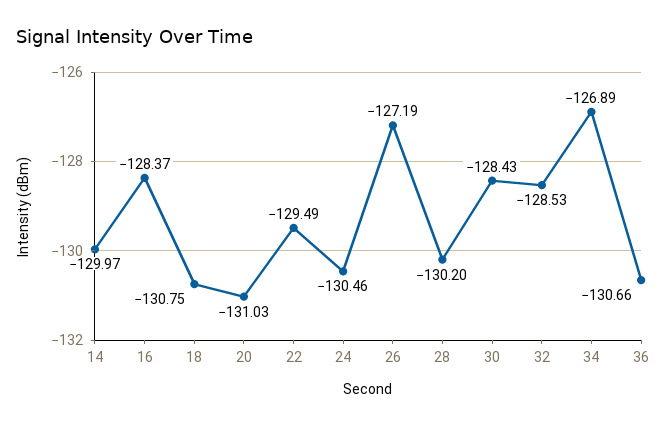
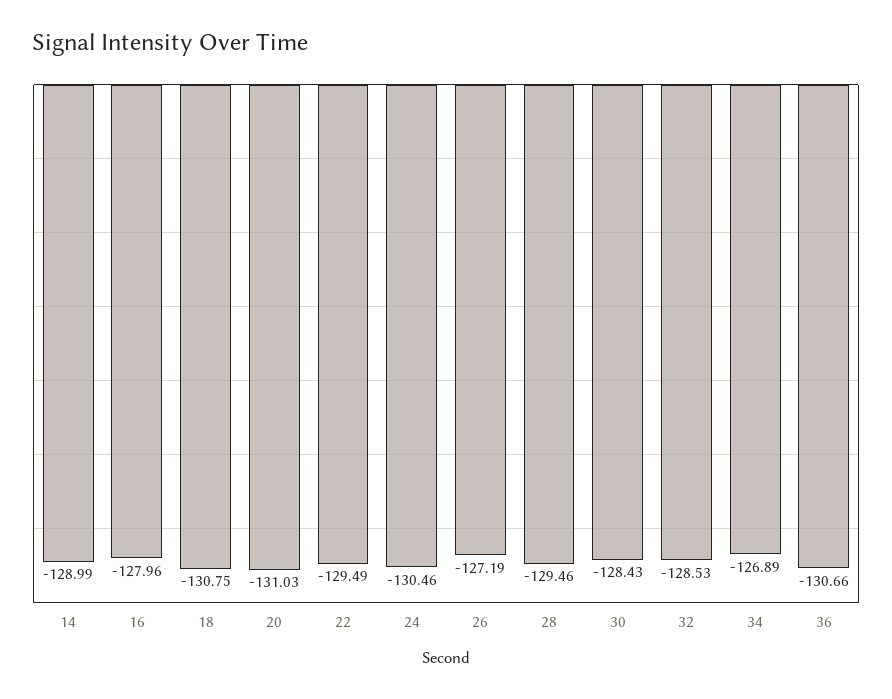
  {
-   "14": -129.97,
+   "14": -128.99,
-   "16": -128.37,
+   "16": -127.96,
    "18": -130.75,
    "20": -131.03,
    "22": -129.49,
    "24": -130.46,
    "26": -127.19,
-   "28": -130.2,
+   "28": -129.46,
    "30": -128.43,
    "32": -128.53,
    "34": -126.89,
    "36": -130.66
  }

